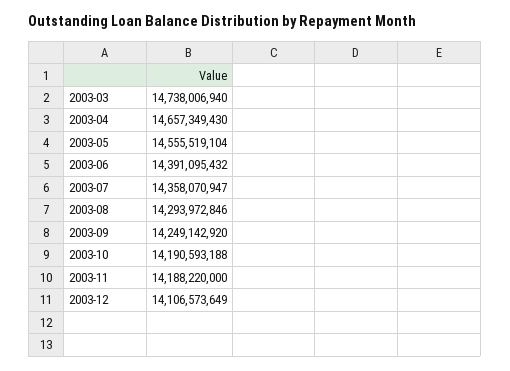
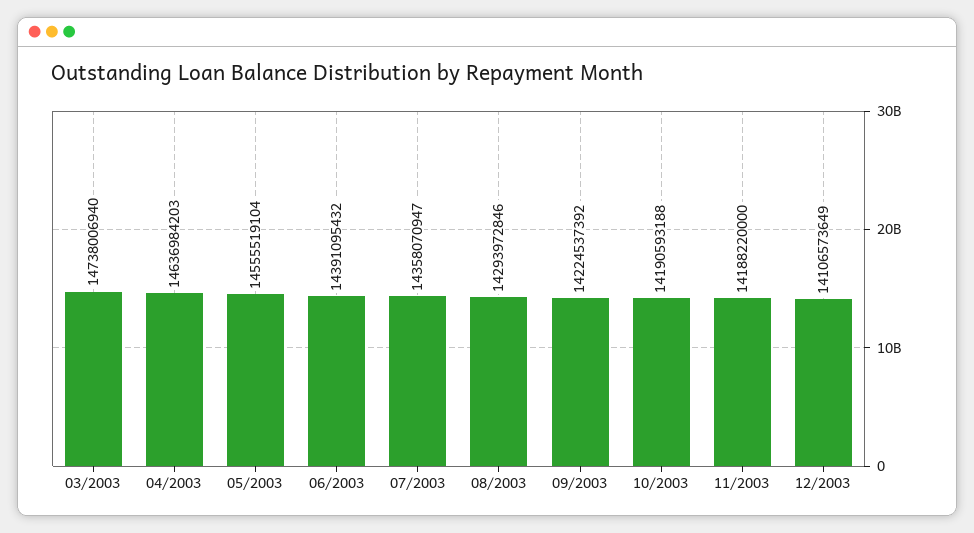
  {
    "2003-03": 14738006940,
-   "2003-04": 14657349430,
+   "2003-04": 14636984203,
    "2003-05": 14555519104,
    "2003-06": 14391095432,
    "2003-07": 14358070947,
    "2003-08": 14293972846,
-   "2003-09": 14249142920,
+   "2003-09": 14224537392,
    "2003-10": 14190593188,
    "2003-11": 14188220000,
    "2003-12": 14106573649
  }

